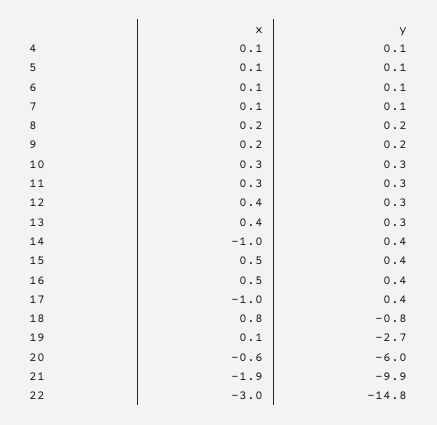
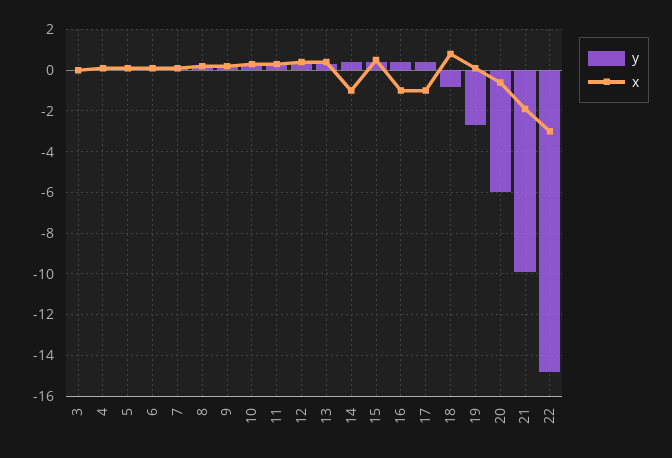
  {
    "x": {
      "4": 0.1,
      "5": 0.1,
      "6": 0.1,
      "7": 0.1,
      "8": 0.2,
      "9": 0.2,
      "10": 0.3,
      "11": 0.3,
      "12": 0.4,
      "13": 0.4,
      "14": -1,
      "15": 0.5,
-     "16": 0.5,
+     "16": -1,
      "17": -1,
      "18": 0.8,
      "19": 0.1,
      "20": -0.6,
      "21": -1.9,
-     "22": -3
+     "22": -3,
+     "3": 0
    },
    "y": {
      "4": 0.1,
      "5": 0.1,
      "6": 0.1,
      "7": 0.1,
      "8": 0.2,
      "9": 0.2,
      "10": 0.3,
      "11": 0.3,
      "12": 0.3,
      "13": 0.3,
      "14": 0.4,
      "15": 0.4,
      "16": 0.4,
      "17": 0.4,
      "18": -0.8,
      "19": -2.7,
      "20": -6,
      "21": -9.9,
-     "22": -14.8
+     "22": -14.8,
+     "3": 0
    }
  }

